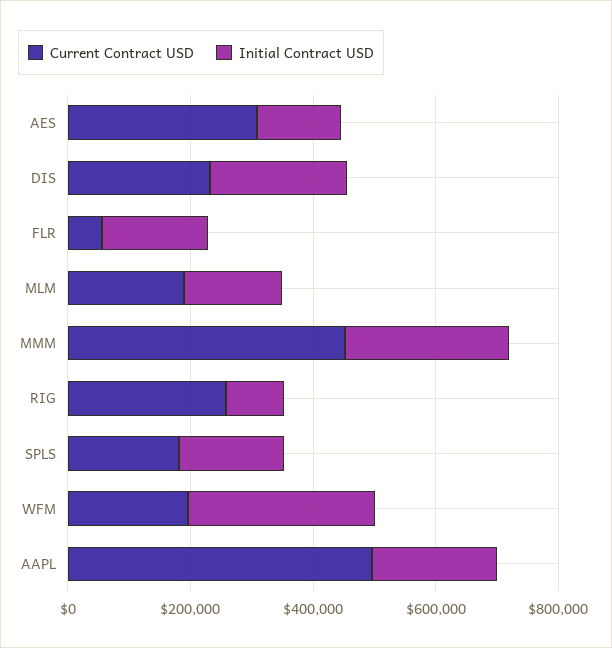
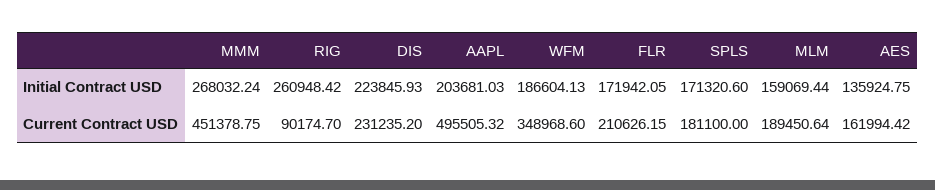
  {
    "Current Contract USD": {
-     "AES": 300000,
+     "AES": 161994.42,
      "DIS": 231235.2,
-     "FLR": 50000,
+     "FLR": 210626.15,
      "MLM": 189450.64,
      "MMM": 451378.75,
-     "RIG": 250000,
+     "RIG": 90174.7,
      "SPLS": 181100,
-     "WFM": 200000,
+     "WFM": 348968.6,
      "AAPL": 495505.32
    },
    "Initial Contract USD": {
      "AES": 135924.75,
      "DIS": 223845.93,
      "FLR": 171942.05,
      "MLM": 159069.44,
      "MMM": 268032.24,
-     "RIG": 100000,
+     "RIG": 260948.42,
      "SPLS": 171320.6,
-     "WFM": 300000,
+     "WFM": 186604.13,
      "AAPL": 203681.03
    }
  }

